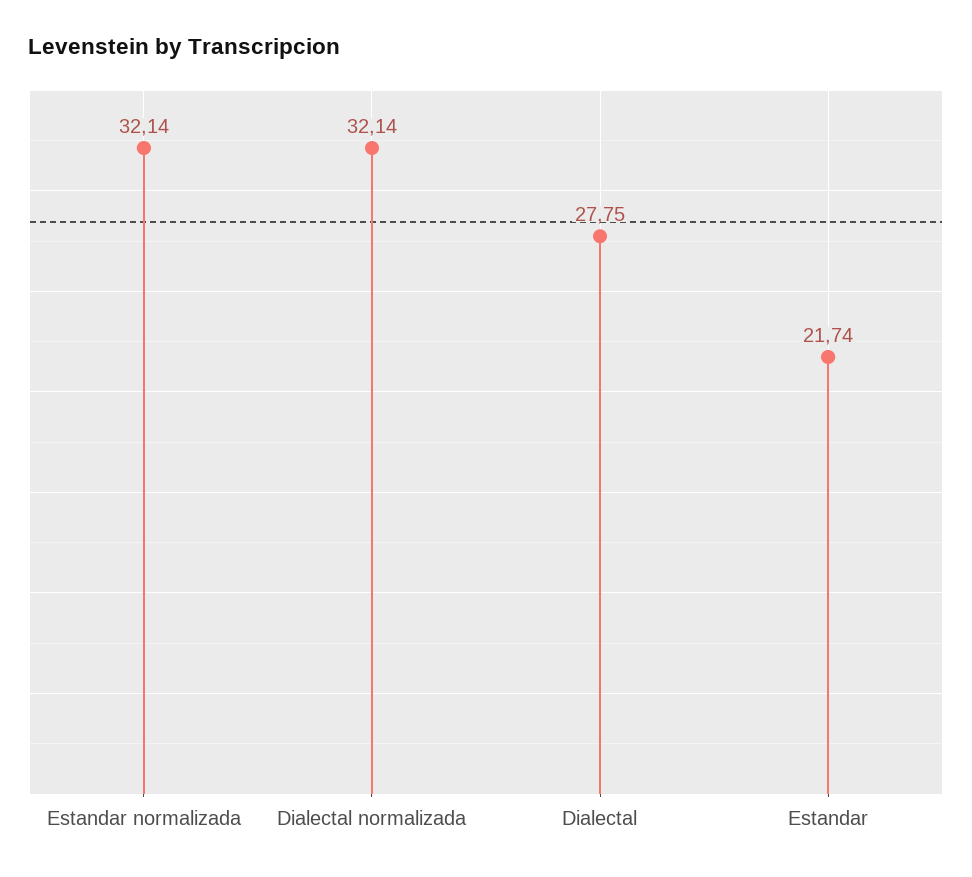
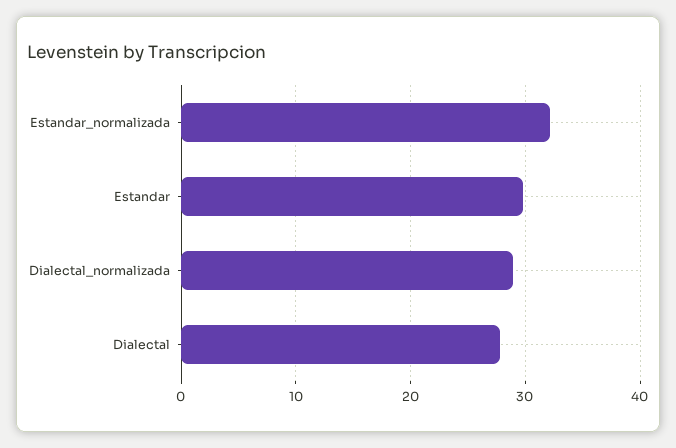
  {
    "Estandar normalizada": 32.14,
-   "Dialectal normalizada": 32.14,
+   "Dialectal normalizada": 29,
    "Dialectal": 27.75,
-   "Estandar": 21.74
+   "Estandar": 30
  }

